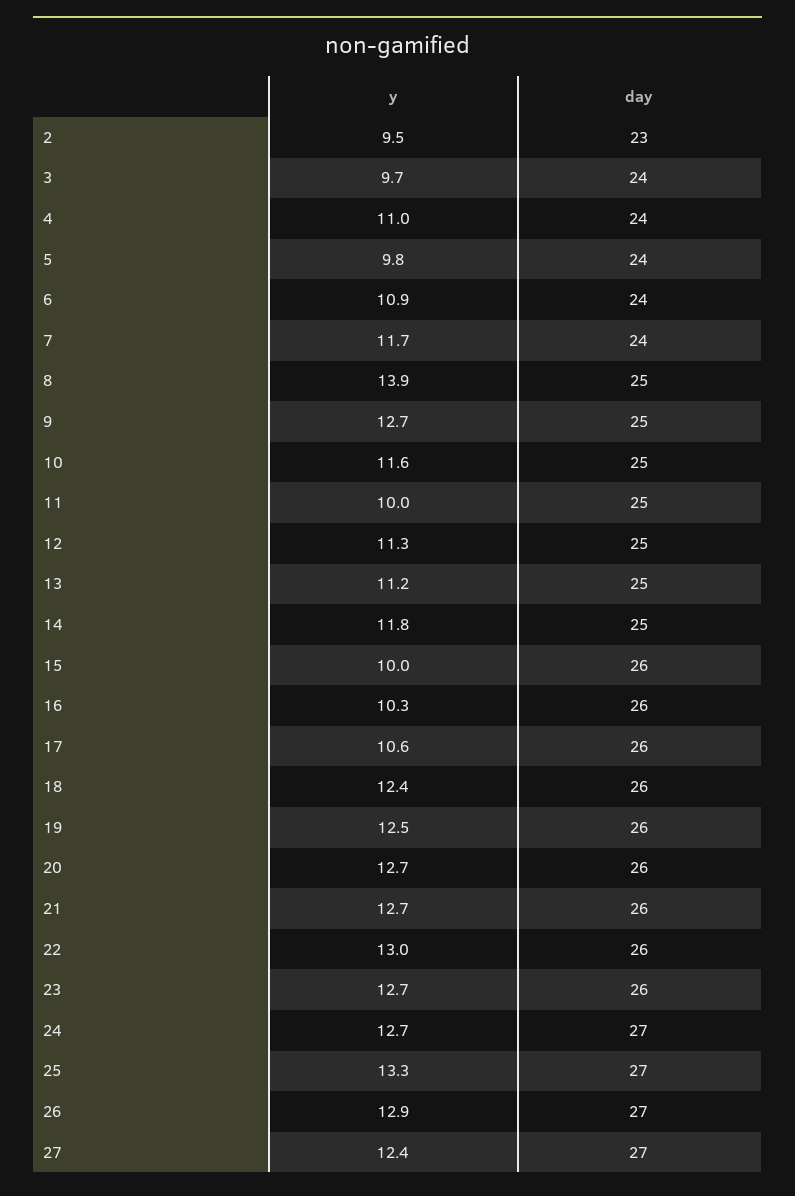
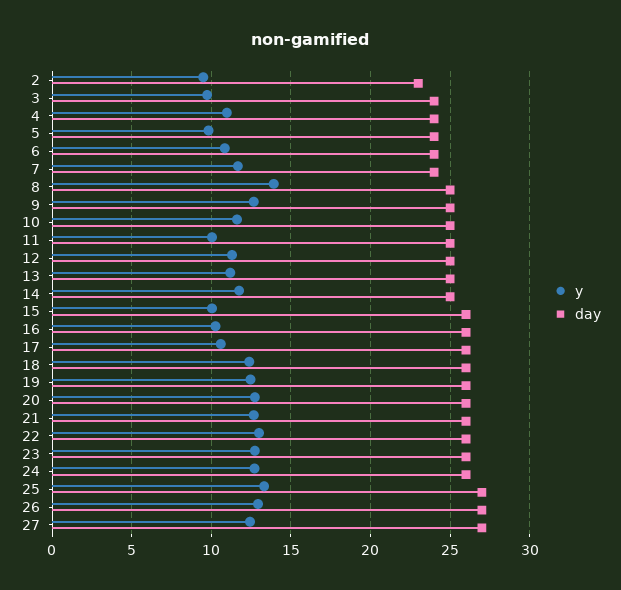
  {
    "y": {
      "2": 9.5,
      "3": 9.7,
      "4": 11,
      "5": 9.8,
      "6": 10.9,
      "7": 11.7,
      "8": 13.9,
      "9": 12.7,
      "10": 11.6,
      "11": 10,
      "12": 11.3,
      "13": 11.2,
      "14": 11.8,
      "15": 10,
      "16": 10.3,
      "17": 10.6,
      "18": 12.4,
      "19": 12.5,
      "20": 12.7,
      "21": 12.7,
      "22": 13,
      "23": 12.7,
      "24": 12.7,
      "25": 13.3,
      "26": 12.9,
      "27": 12.4
    },
    "day": {
      "2": 23,
      "3": 24,
      "4": 24,
      "5": 24,
      "6": 24,
      "7": 24,
      "8": 25,
      "9": 25,
      "10": 25,
      "11": 25,
      "12": 25,
      "13": 25,
      "14": 25,
      "15": 26,
      "16": 26,
      "17": 26,
      "18": 26,
      "19": 26,
      "20": 26,
      "21": 26,
      "22": 26,
      "23": 26,
-     "24": 27,
+     "24": 26,
      "25": 27,
      "26": 27,
      "27": 27
    }
  }

